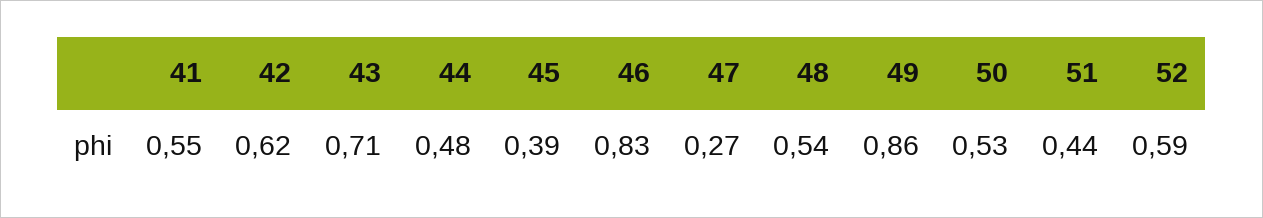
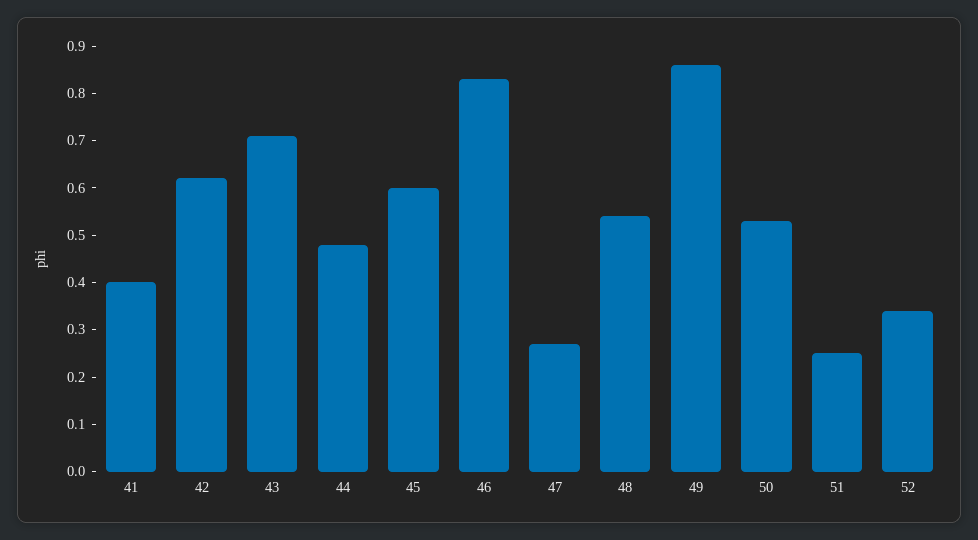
  {
-   "41": 0.55,
+   "41": 0.4,
    "42": 0.62,
    "43": 0.71,
    "44": 0.48,
-   "45": 0.39,
+   "45": 0.6,
    "46": 0.83,
    "47": 0.27,
    "48": 0.54,
    "49": 0.86,
    "50": 0.53,
-   "51": 0.44,
+   "51": 0.25,
-   "52": 0.59
+   "52": 0.35
  }

